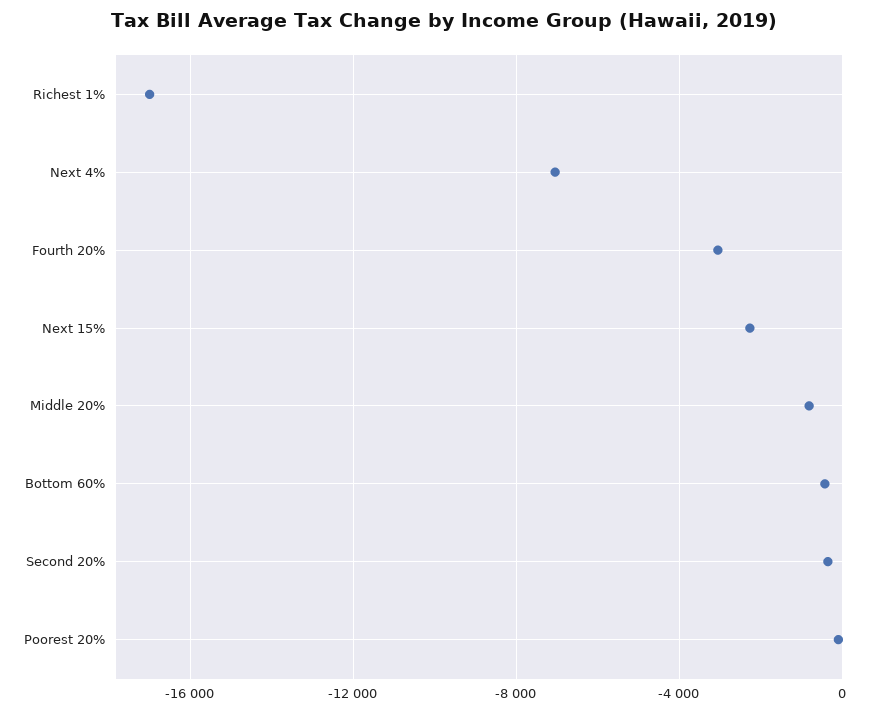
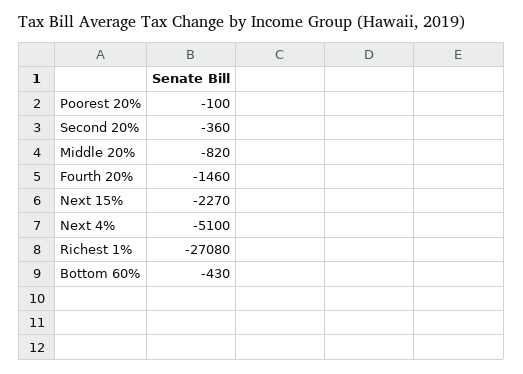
  {
-   "Richest 1%": -17000,
+   "Richest 1%": -27080,
-   "Next 4%": -7000,
+   "Next 4%": -5100,
-   "Fourth 20%": -3000,
+   "Fourth 20%": -1460,
    "Next 15%": -2270,
    "Middle 20%": -820,
    "Bottom 60%": -430,
    "Second 20%": -360,
    "Poorest 20%": -100
  }

